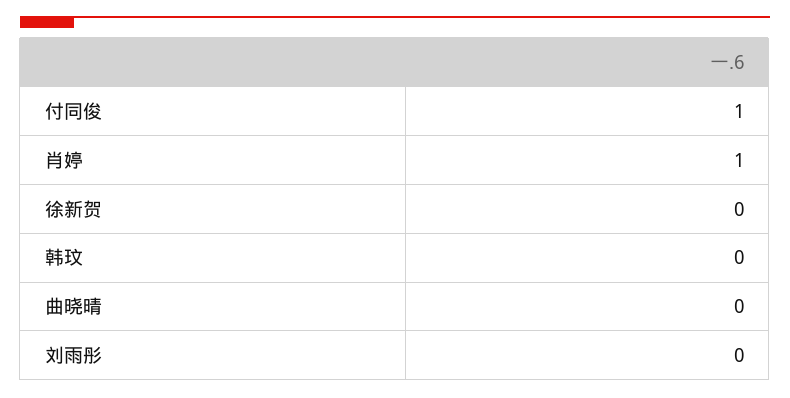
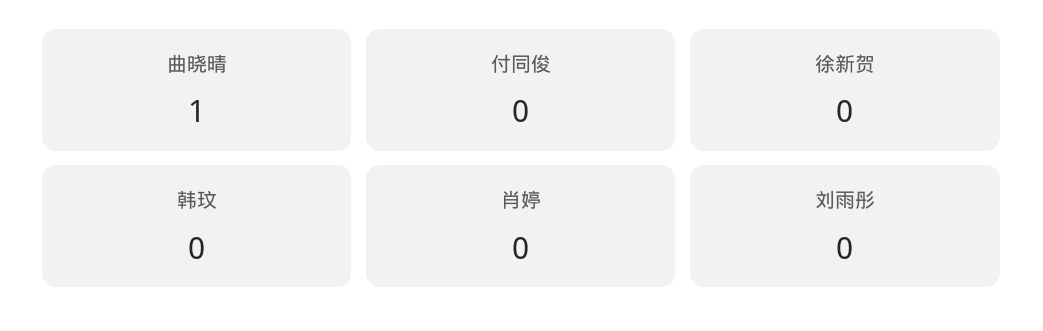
  {
-   "付同俊": 1,
+   "付同俊": 0,
-   "肖婷": 1,
+   "肖婷": 0,
    "徐新贺": 0,
    "韩玟": 0,
-   "曲晓晴": 0,
+   "曲晓晴": 1,
    "刘雨彤": 0
  }

